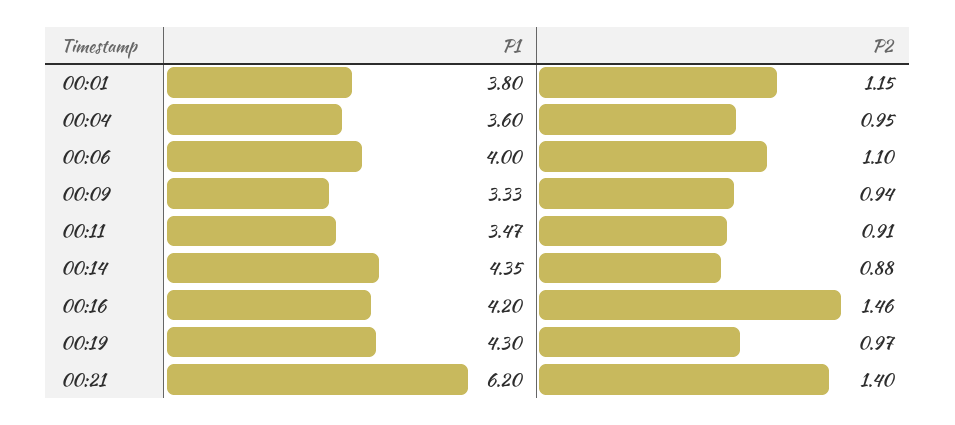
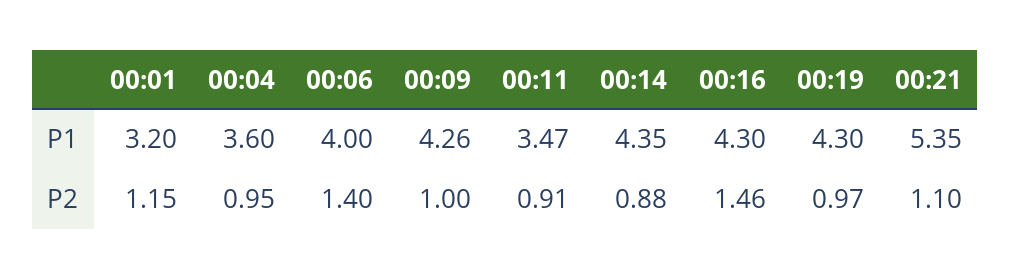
  {
    "P1": {
-     "00:01": 3.8,
+     "00:01": 3.2,
      "00:04": 3.6,
      "00:06": 4,
-     "00:09": 3.33,
+     "00:09": 4.26,
      "00:11": 3.47,
      "00:14": 4.35,
-     "00:16": 4.2,
+     "00:16": 4.3,
      "00:19": 4.3,
-     "00:21": 6.2
+     "00:21": 5.35
    },
    "P2": {
      "00:01": 1.15,
      "00:04": 0.95,
-     "00:06": 1.1,
+     "00:06": 1.4,
-     "00:09": 0.94,
+     "00:09": 1,
      "00:11": 0.91,
      "00:14": 0.88,
      "00:16": 1.46,
      "00:19": 0.97,
-     "00:21": 1.4
+     "00:21": 1.1
    }
  }

